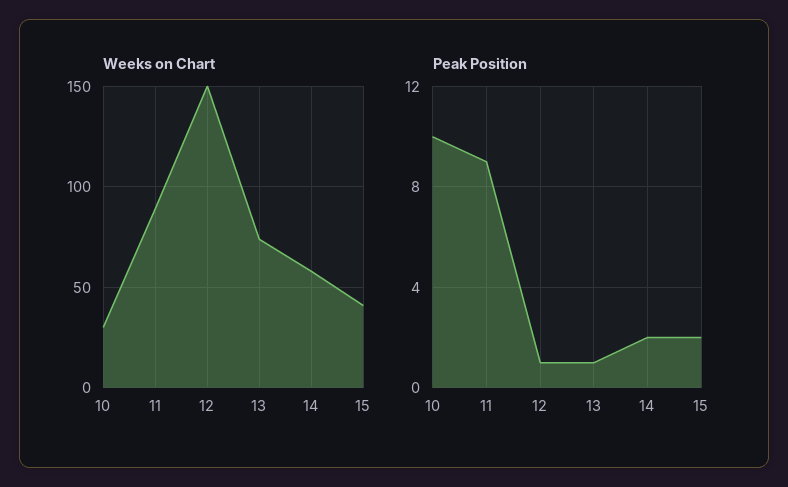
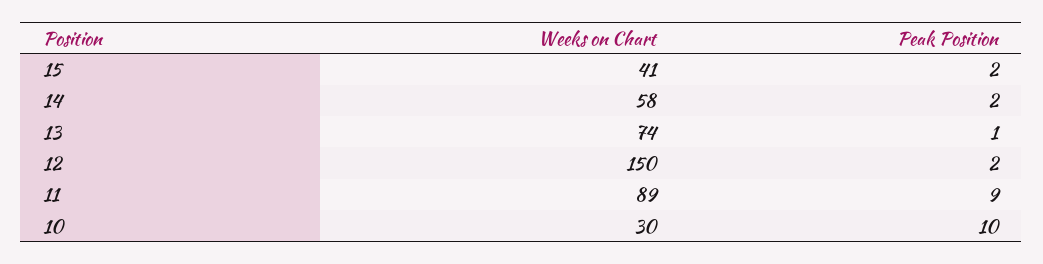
  {
    "Weeks on Chart": {
      "10": 30,
      "11": 89,
      "12": 150,
      "13": 74,
      "14": 58,
      "15": 41
    },
    "Peak Position": {
      "10": 10,
      "11": 9,
-     "12": 1,
+     "12": 2,
      "13": 1,
      "14": 2,
      "15": 2
    }
  }

